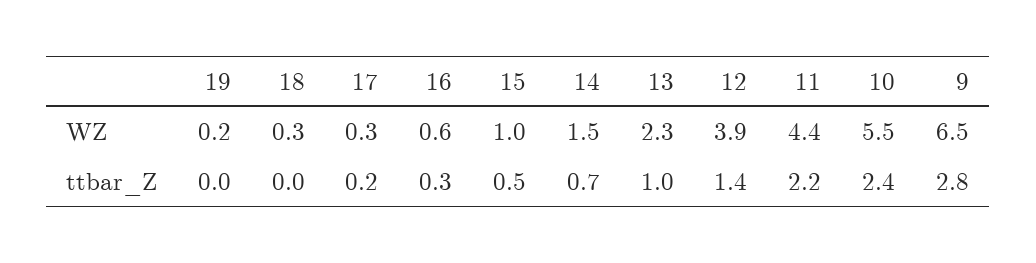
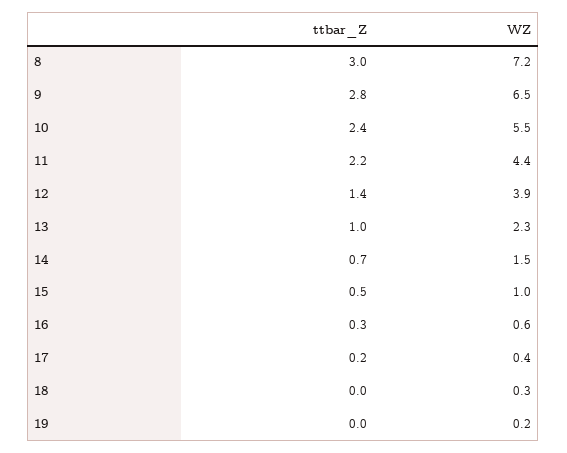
  {
    "19": {
      "WZ": 0.2,
      "ttbar_Z": 0
    },
    "18": {
      "WZ": 0.3,
      "ttbar_Z": 0
    },
    "17": {
-     "WZ": 0.3,
+     "WZ": 0.4,
      "ttbar_Z": 0.2
    },
    "16": {
      "WZ": 0.6,
      "ttbar_Z": 0.3
    },
    "15": {
      "WZ": 1,
      "ttbar_Z": 0.5
    },
    "14": {
      "WZ": 1.5,
      "ttbar_Z": 0.7
    },
    "13": {
      "WZ": 2.3,
      "ttbar_Z": 1
    },
    "12": {
      "WZ": 3.9,
      "ttbar_Z": 1.4
    },
    "11": {
      "WZ": 4.4,
      "ttbar_Z": 2.2
    },
    "10": {
      "WZ": 5.5,
      "ttbar_Z": 2.4
    },
    "9": {
      "WZ": 6.5,
      "ttbar_Z": 2.8
-   }
+   },
+   "8": {
+     "ttbar_Z": 3,
+     "WZ": 7.2
+   }
  }

